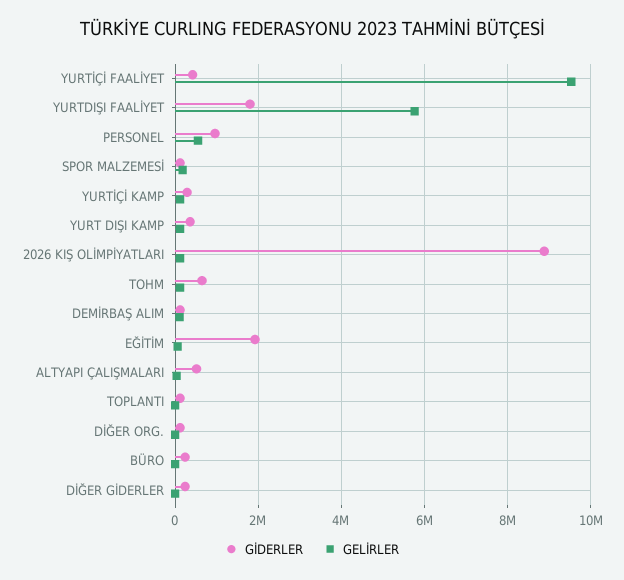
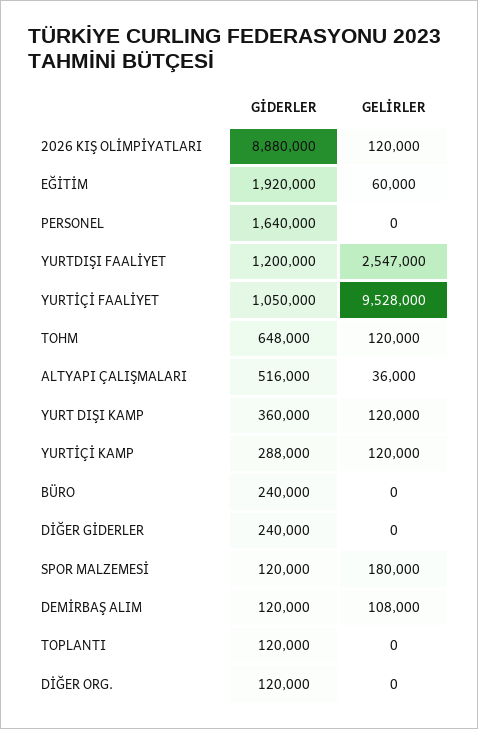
  {
    "GİDERLER": {
-     "YURTİÇİ FAALİYET": 400000,
+     "YURTİÇİ FAALİYET": 1050000,
-     "YURTDIŞI FAALİYET": 1800000,
+     "YURTDIŞI FAALİYET": 1200000,
-     "PERSONEL": 1000000,
+     "PERSONEL": 1640000,
      "SPOR MALZEMESİ": 120000,
      "YURTİÇİ KAMP": 288000,
      "YURT DIŞI KAMP": 360000,
      "2026 KIŞ OLİMPİYATLARI": 8880000,
      "TOHM": 648000,
      "DEMİRBAŞ ALIM": 120000,
      "EĞİTİM": 1920000,
      "ALTYAPI ÇALIŞMALARI": 516000,
      "TOPLANTI": 120000,
      "DİĞER ORG.": 120000,
      "BÜRO": 240000,
      "DİĞER GİDERLER": 240000
    },
    "GELİRLER": {
      "YURTİÇİ FAALİYET": 9528000,
-     "YURTDIŞI FAALİYET": 5800000,
+     "YURTDIŞI FAALİYET": 2547000,
-     "PERSONEL": 600000,
+     "PERSONEL": 0,
      "SPOR MALZEMESİ": 180000,
      "YURTİÇİ KAMP": 120000,
      "YURT DIŞI KAMP": 120000,
      "2026 KIŞ OLİMPİYATLARI": 120000,
      "TOHM": 120000,
      "DEMİRBAŞ ALIM": 108000,
      "EĞİTİM": 60000,
      "ALTYAPI ÇALIŞMALARI": 36000,
      "TOPLANTI": 0,
      "DİĞER ORG.": 0,
      "BÜRO": 0,
      "DİĞER GİDERLER": 0
    }
  }

